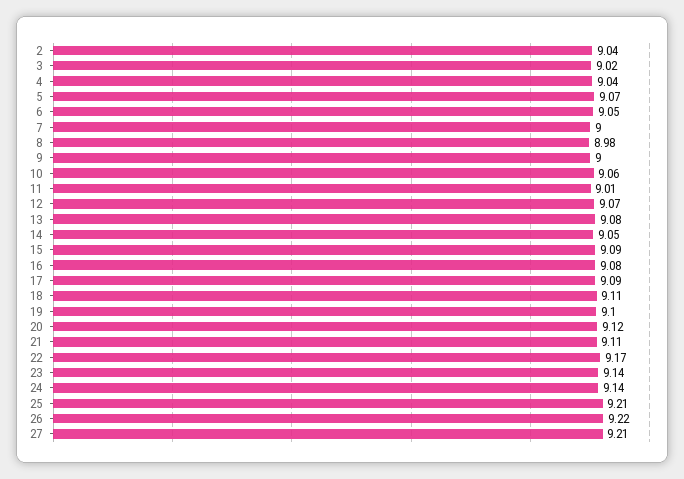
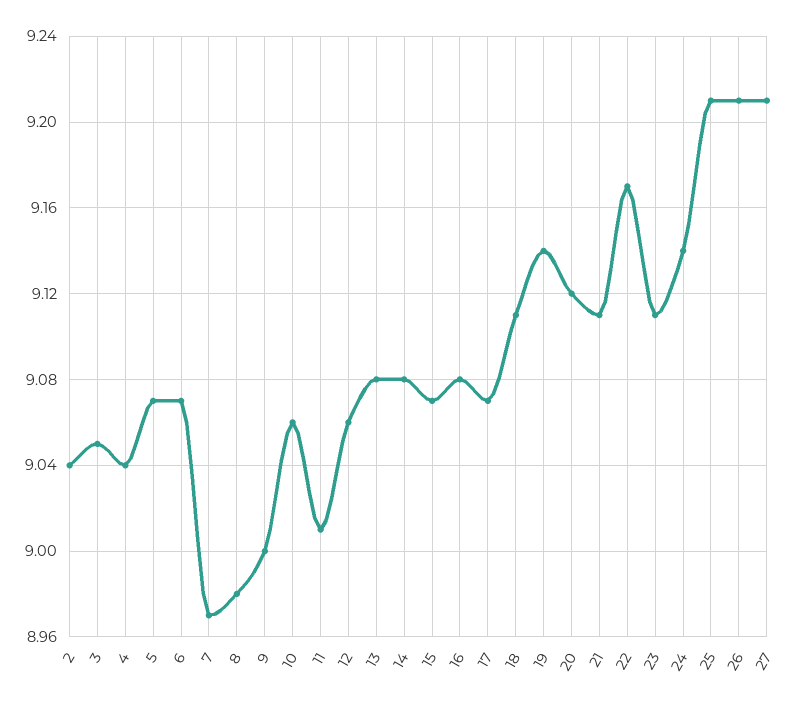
  {
    "2": 9.04,
-   "3": 9.02,
+   "3": 9.05,
    "4": 9.04,
    "5": 9.07,
-   "6": 9.05,
+   "6": 9.07,
-   "7": 9,
+   "7": 8.97,
    "8": 8.98,
    "9": 9,
    "10": 9.06,
    "11": 9.01,
-   "12": 9.07,
+   "12": 9.06,
    "13": 9.08,
-   "14": 9.05,
+   "14": 9.08,
-   "15": 9.09,
+   "15": 9.07,
    "16": 9.08,
-   "17": 9.09,
+   "17": 9.07,
    "18": 9.11,
-   "19": 9.1,
+   "19": 9.14,
    "20": 9.12,
    "21": 9.11,
    "22": 9.17,
-   "23": 9.14,
+   "23": 9.11,
    "24": 9.14,
    "25": 9.21,
-   "26": 9.22,
+   "26": 9.21,
    "27": 9.21
  }

